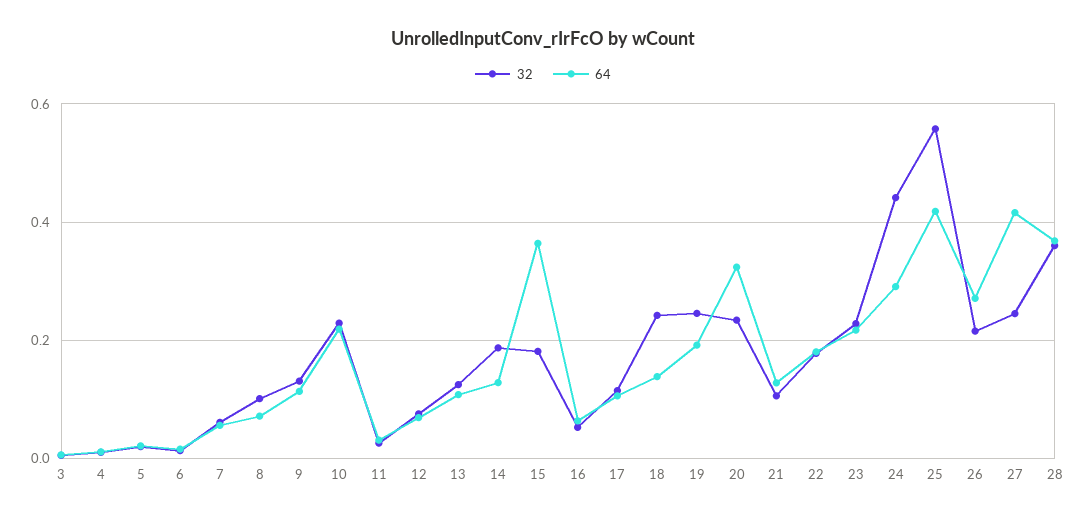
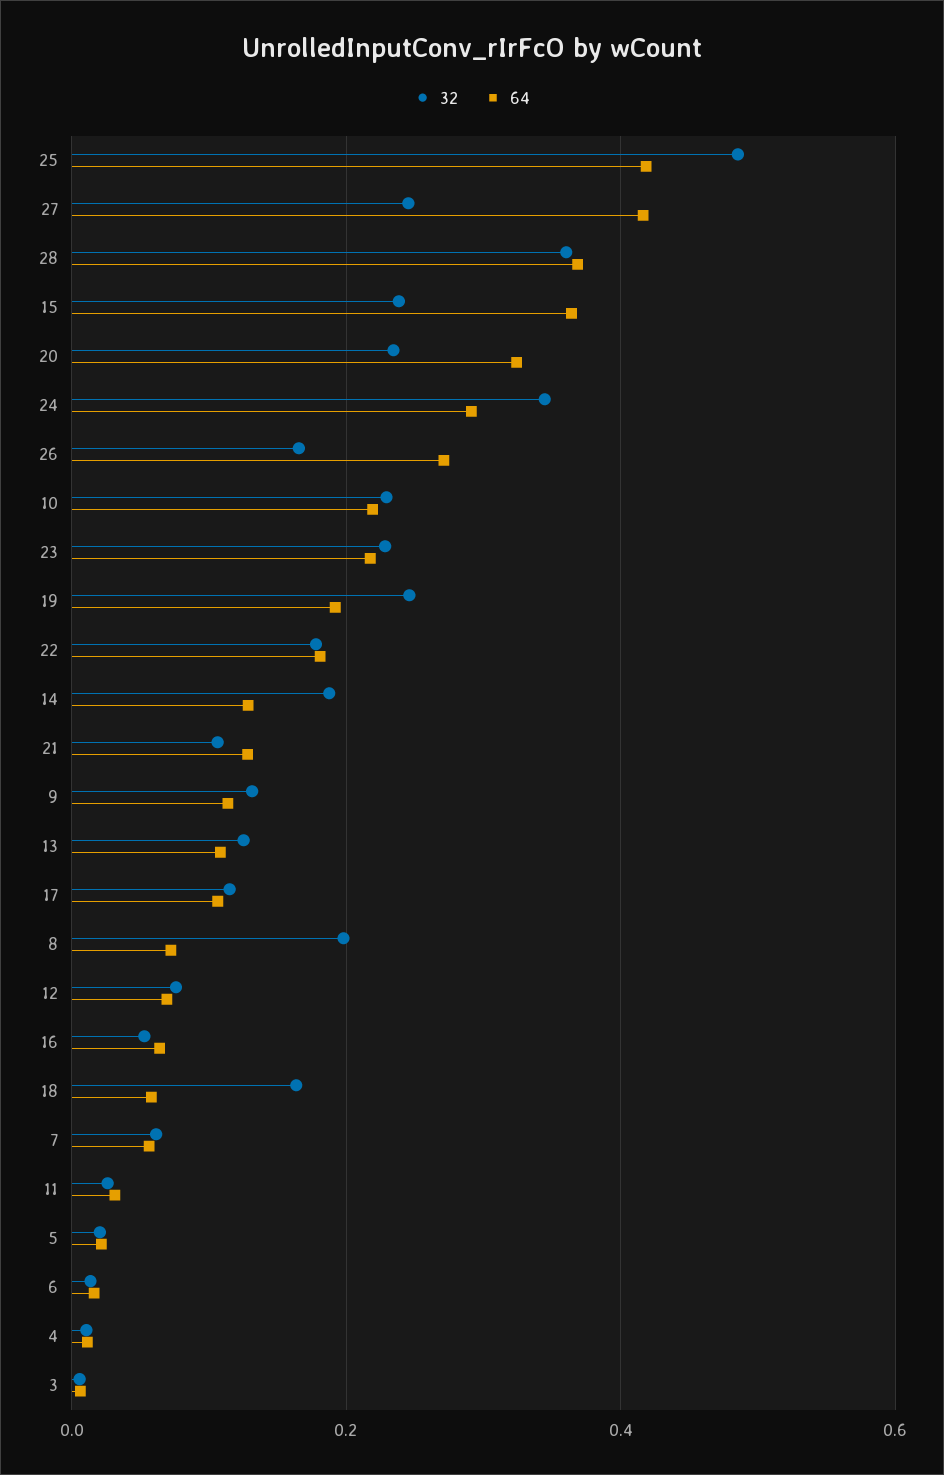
  {
    "32": {
      "3": 0,
      "4": 0.02,
      "5": 0.02,
      "6": 0.02,
      "7": 0.06,
-     "8": 0.1,
+     "8": 0.2,
      "9": 0.14,
      "10": 0.22,
      "11": 0.02,
      "12": 0.08,
      "13": 0.12,
      "14": 0.18,
-     "15": 0.18,
+     "15": 0.24,
      "16": 0.06,
      "17": 0.12,
-     "18": 0.24,
+     "18": 0.16,
      "19": 0.24,
      "20": 0.24,
      "21": 0.1,
      "22": 0.18,
      "23": 0.22,
-     "24": 0.44,
+     "24": 0.34,
-     "25": 0.56,
+     "25": 0.48,
-     "26": 0.22,
+     "26": 0.16,
      "27": 0.24,
      "28": 0.36
    },
    "64": {
      "3": 0,
      "4": 0.02,
      "5": 0.02,
      "6": 0.02,
      "7": 0.06,
      "8": 0.08,
      "9": 0.12,
      "10": 0.22,
      "11": 0.04,
      "12": 0.06,
      "13": 0.1,
      "14": 0.12,
      "15": 0.36,
      "16": 0.06,
      "17": 0.1,
-     "18": 0.14,
+     "18": 0.06,
      "19": 0.2,
      "20": 0.32,
      "21": 0.12,
      "22": 0.18,
      "23": 0.22,
      "24": 0.3,
      "25": 0.42,
      "26": 0.28,
      "27": 0.42,
      "28": 0.36
    }
  }

